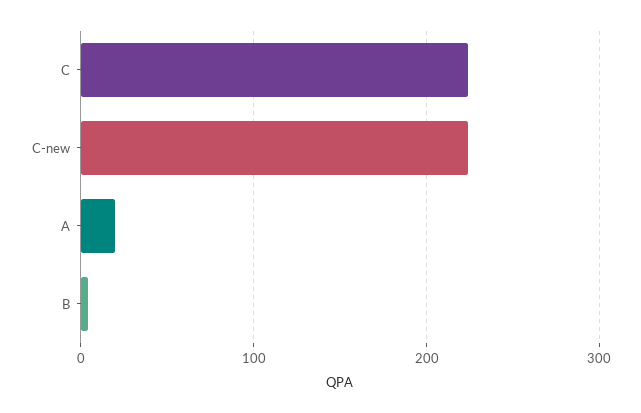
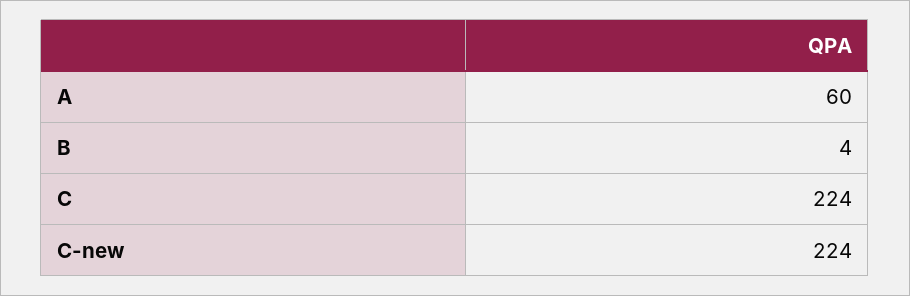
  {
    "C": 224,
    "C-new": 224,
-   "A": 20,
+   "A": 60,
    "B": 4
  }

